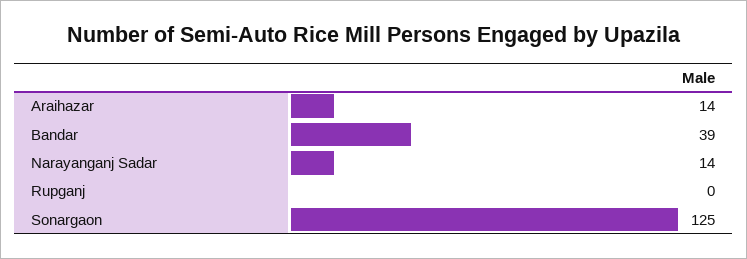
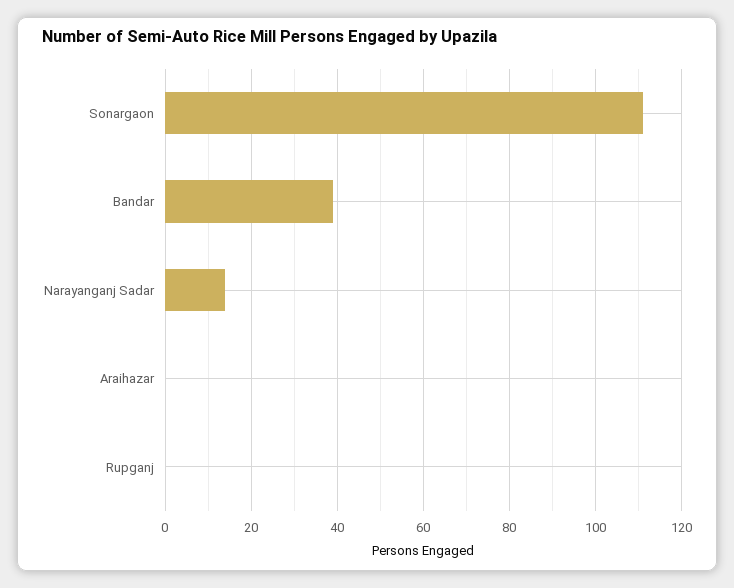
  {
-   "Araihazar": 14,
+   "Araihazar": 0,
    "Bandar": 39,
    "Narayanganj Sadar": 14,
    "Rupganj": 0,
-   "Sonargaon": 125
+   "Sonargaon": 110
  }

